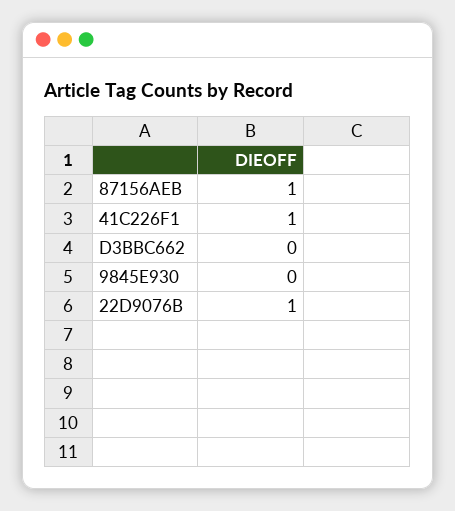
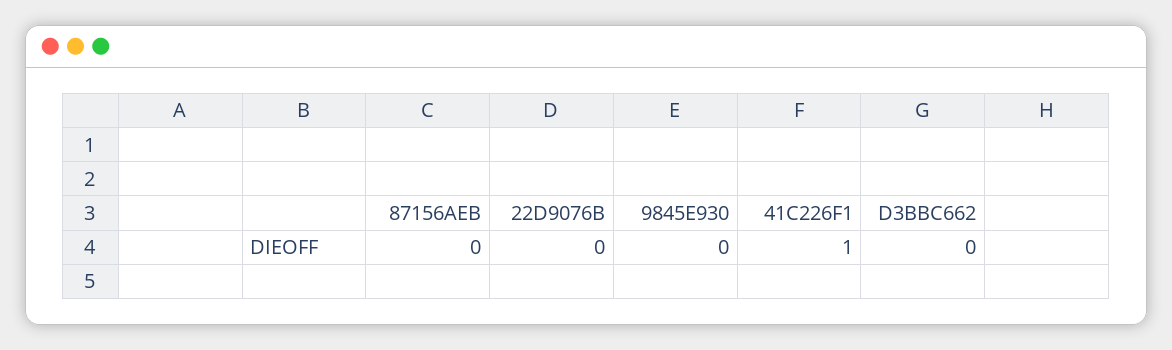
  {
-   "87156AEB": 1,
+   "87156AEB": 0,
    "41C226F1": 1,
    "D3BBC662": 0,
    "9845E930": 0,
-   "22D9076B": 1
+   "22D9076B": 0
  }

